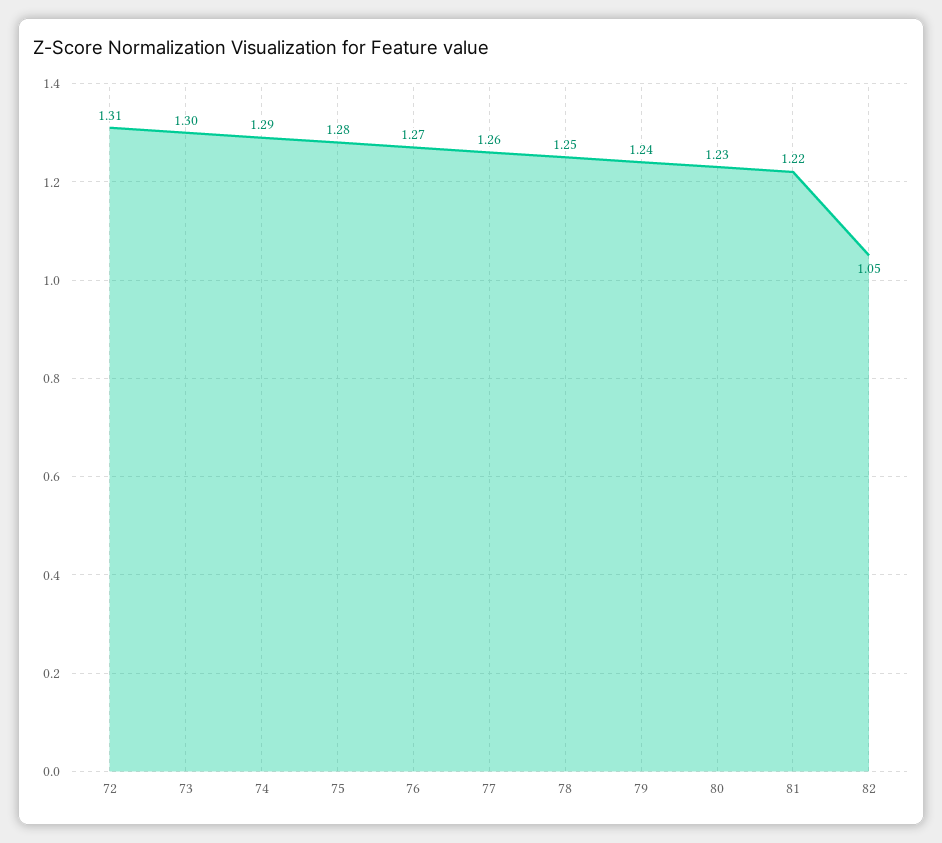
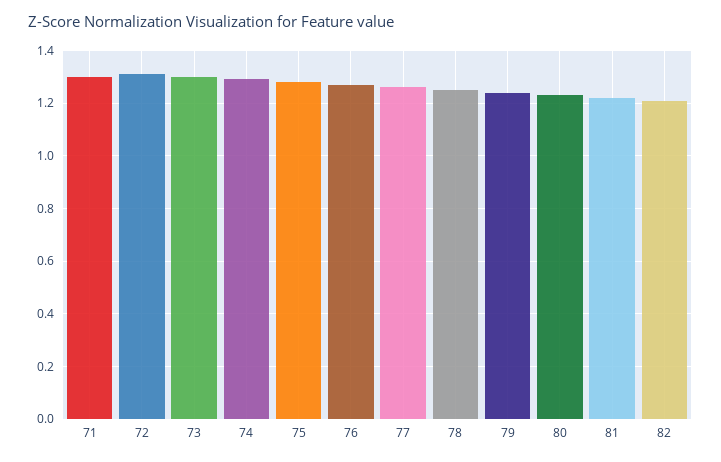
  {
    "72": 1.31,
    "73": 1.3,
    "74": 1.29,
    "75": 1.28,
    "76": 1.27,
    "77": 1.26,
    "78": 1.25,
    "79": 1.24,
    "80": 1.23,
    "81": 1.22,
-   "82": 1.05
+   "82": 1.2,
+   "71": 1.3
  }

